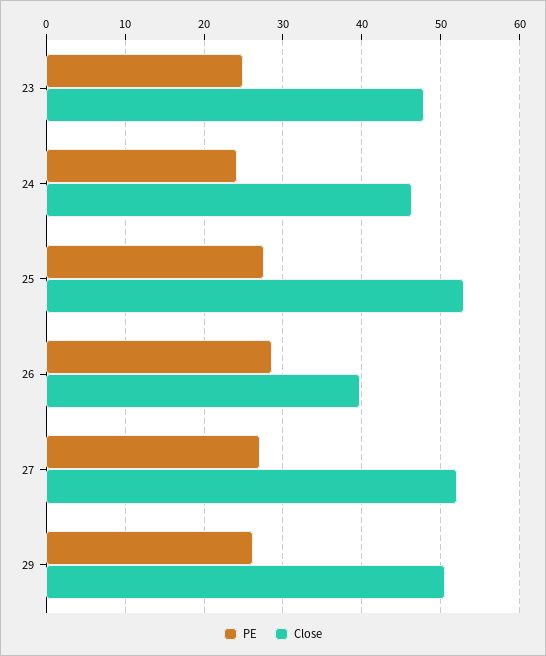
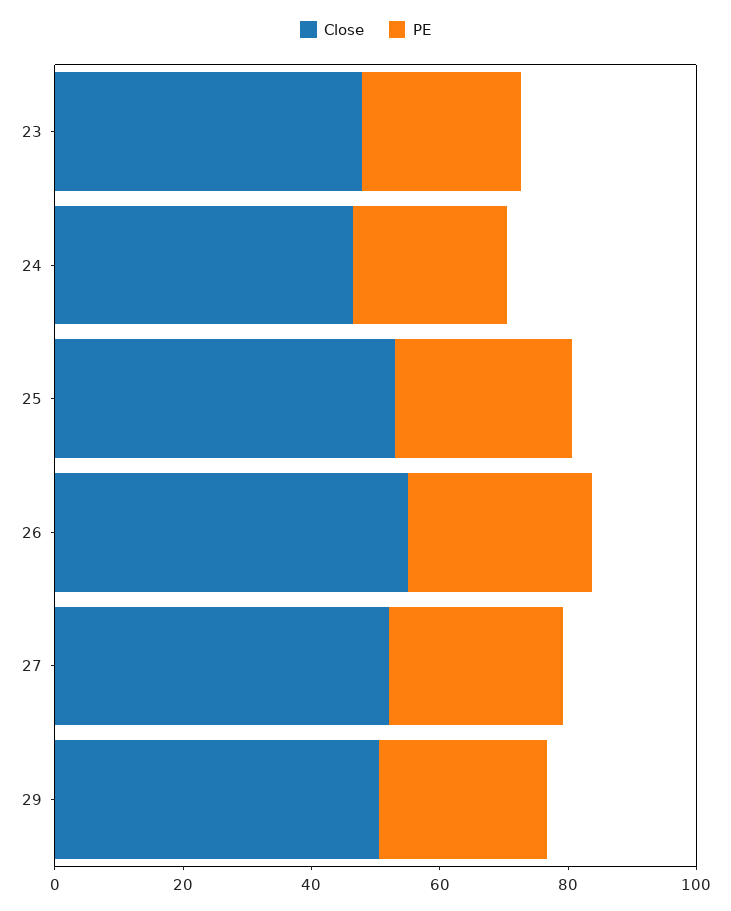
  {
    "PE": {
      "23": 25,
      "24": 24,
      "25": 28,
      "26": 29,
      "27": 27,
      "29": 26
    },
    "Close": {
      "23": 48,
      "24": 46,
      "25": 53,
-     "26": 40,
+     "26": 55,
      "27": 52,
      "29": 50
    }
  }

